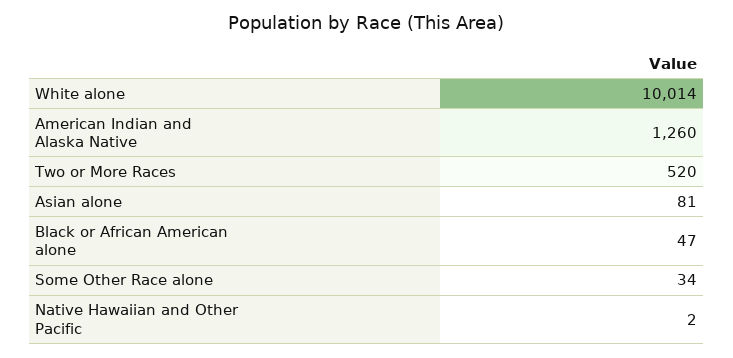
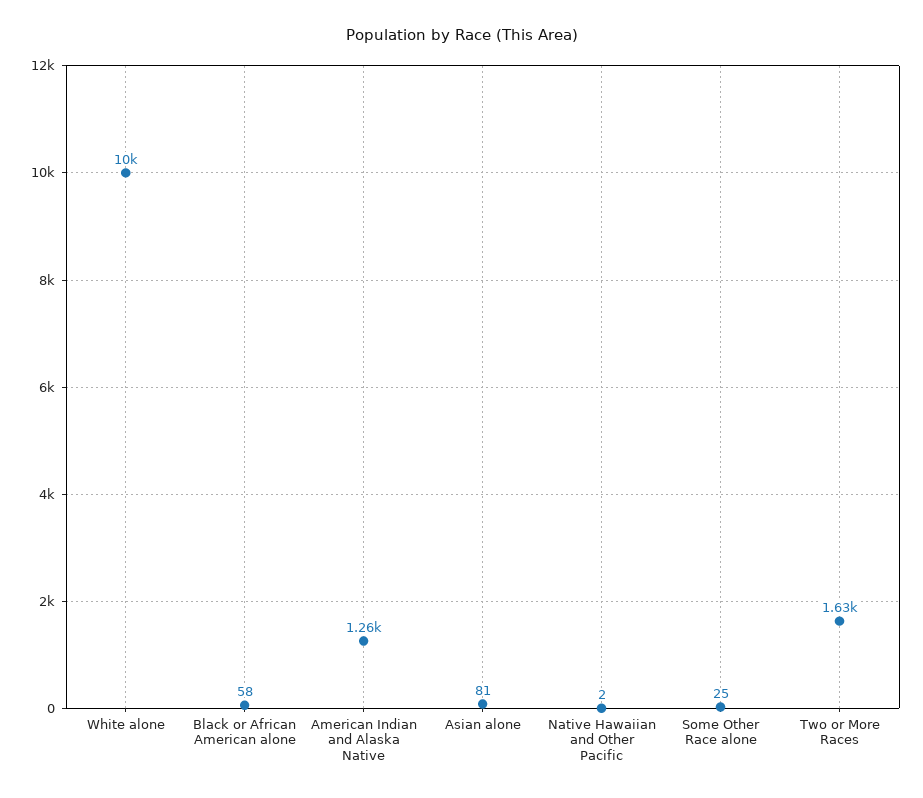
  {
    "White alone": 10014,
    "American Indian and Alaska Native": 1260,
-   "Two or More Races": 520,
+   "Two or More Races": 1630,
    "Asian alone": 81,
-   "Black or African American alone": 47,
+   "Black or African American alone": 58,
-   "Some Other Race alone": 34,
+   "Some Other Race alone": 25,
    "Native Hawaiian and Other Pacific": 2
  }

